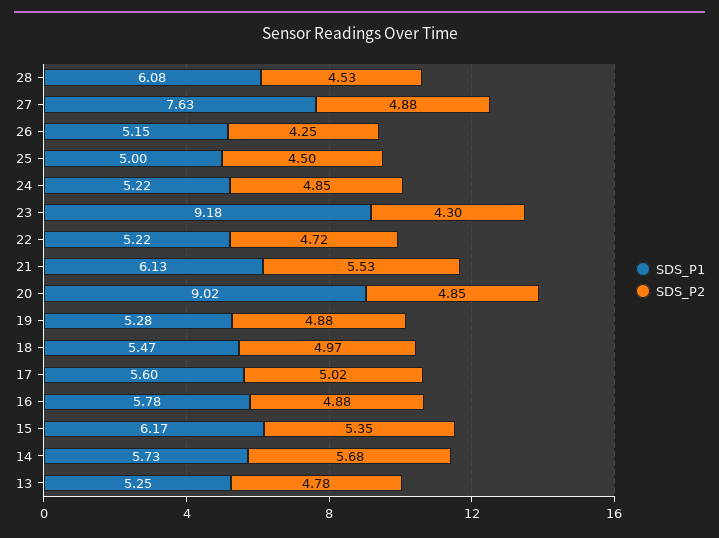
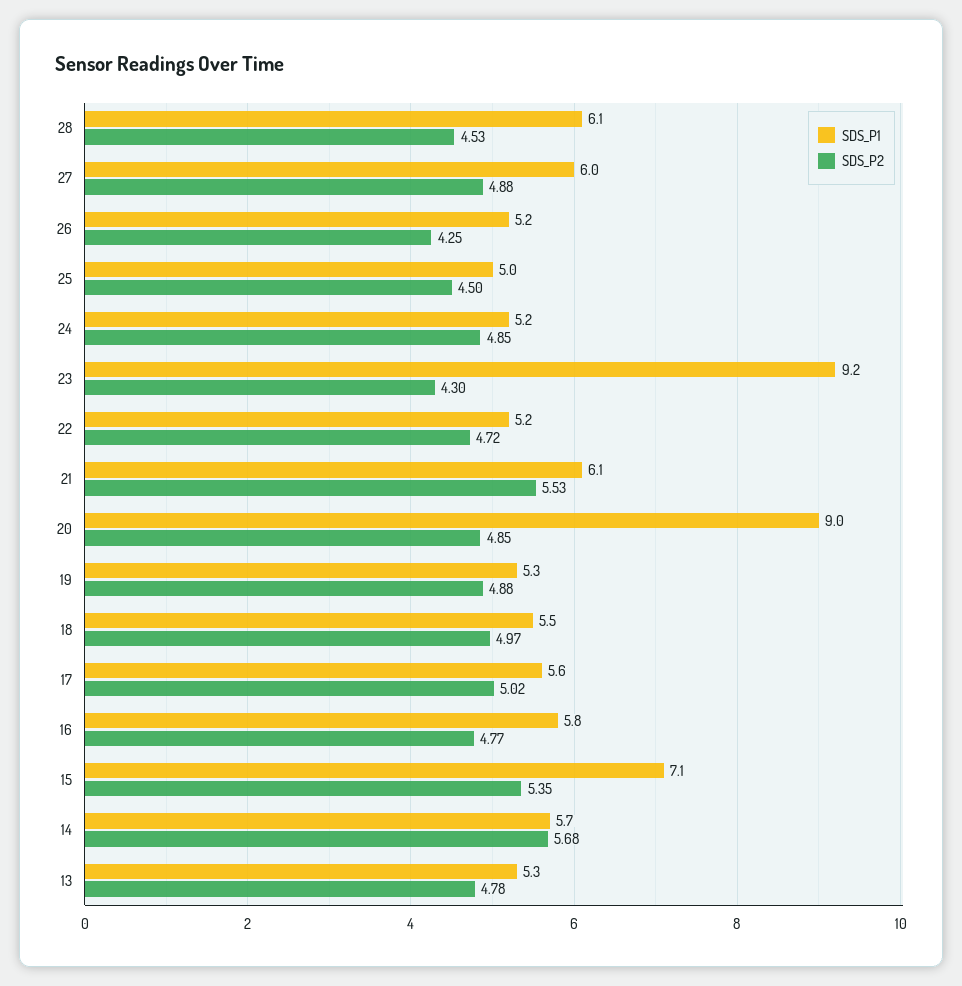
  {
    "SDS_P1": {
      "28": 6.08,
-     "27": 7.63,
+     "27": 6,
      "26": 5.15,
      "25": 5,
      "24": 5.22,
      "23": 9.18,
      "22": 5.22,
      "21": 6.13,
      "20": 9.02,
      "19": 5.28,
      "18": 5.47,
      "17": 5.6,
      "16": 5.78,
-     "15": 6.17,
+     "15": 7.1,
      "14": 5.73,
      "13": 5.25
    },
    "SDS_P2": {
      "28": 4.53,
      "27": 4.88,
      "26": 4.25,
      "25": 4.5,
      "24": 4.85,
      "23": 4.3,
      "22": 4.72,
      "21": 5.53,
      "20": 4.85,
      "19": 4.88,
      "18": 4.97,
      "17": 5.02,
-     "16": 4.88,
+     "16": 4.77,
      "15": 5.35,
      "14": 5.68,
      "13": 4.78
    }
  }

